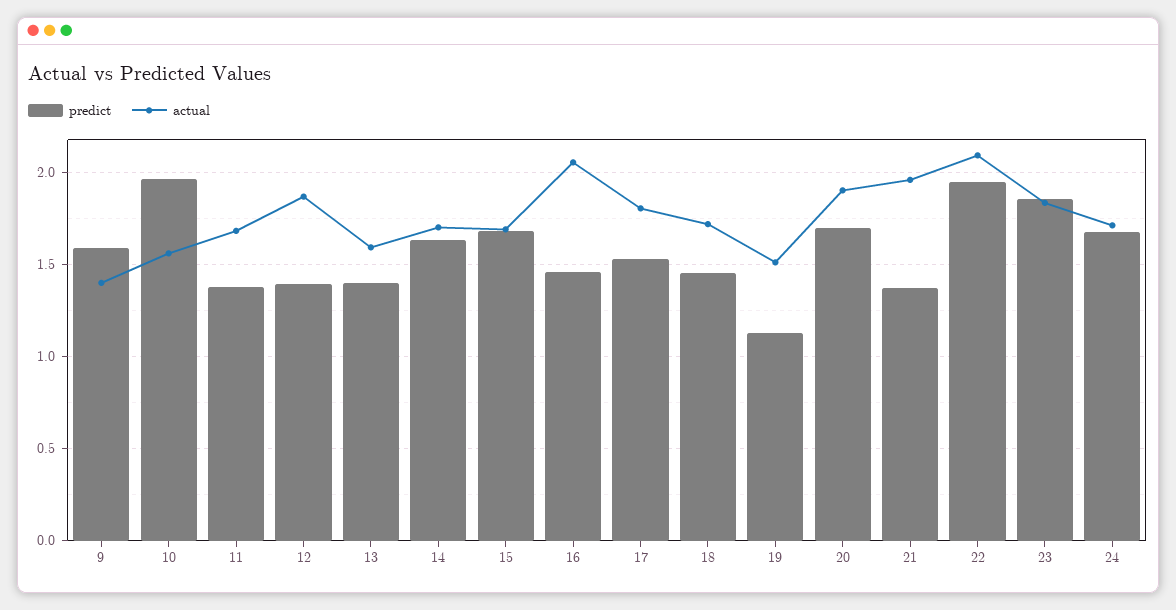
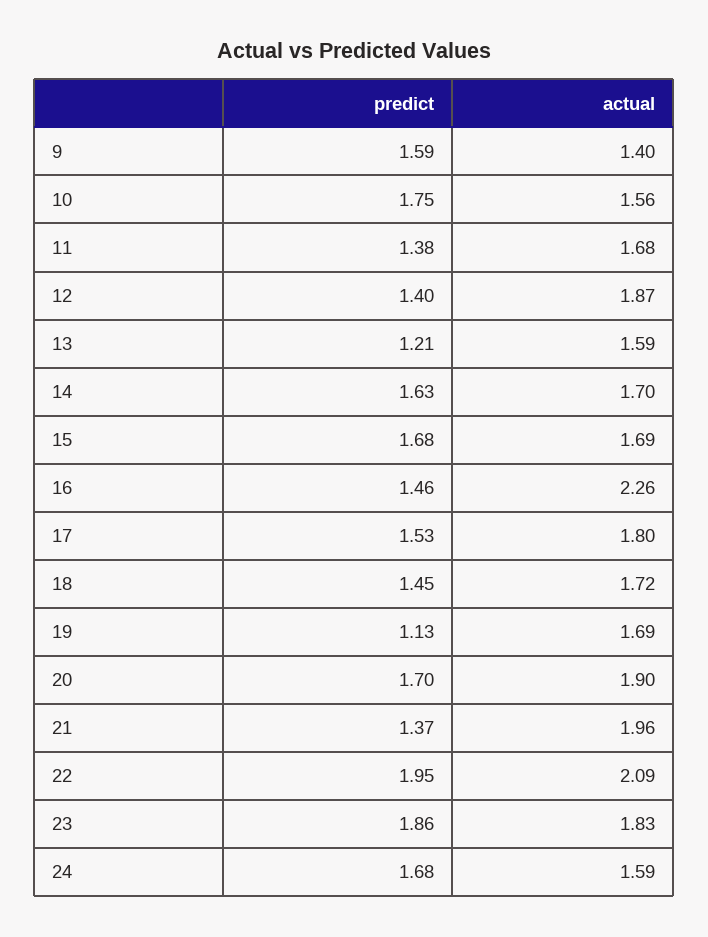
  {
    "predict": {
      "9": 1.59,
-     "10": 1.95,
+     "10": 1.75,
      "11": 1.38,
      "12": 1.4,
-     "13": 1.4,
+     "13": 1.21,
      "14": 1.63,
      "15": 1.68,
      "16": 1.46,
      "17": 1.53,
      "18": 1.45,
      "19": 1.13,
      "20": 1.7,
      "21": 1.37,
      "22": 1.95,
      "23": 1.86,
      "24": 1.68
    },
    "actual": {
      "9": 1.4,
      "10": 1.56,
      "11": 1.68,
      "12": 1.87,
      "13": 1.59,
      "14": 1.7,
      "15": 1.69,
-     "16": 2.05,
+     "16": 2.26,
      "17": 1.8,
      "18": 1.72,
-     "19": 1.5,
+     "19": 1.69,
      "20": 1.9,
      "21": 1.96,
      "22": 2.09,
      "23": 1.83,
-     "24": 1.7
+     "24": 1.59
    }
  }

